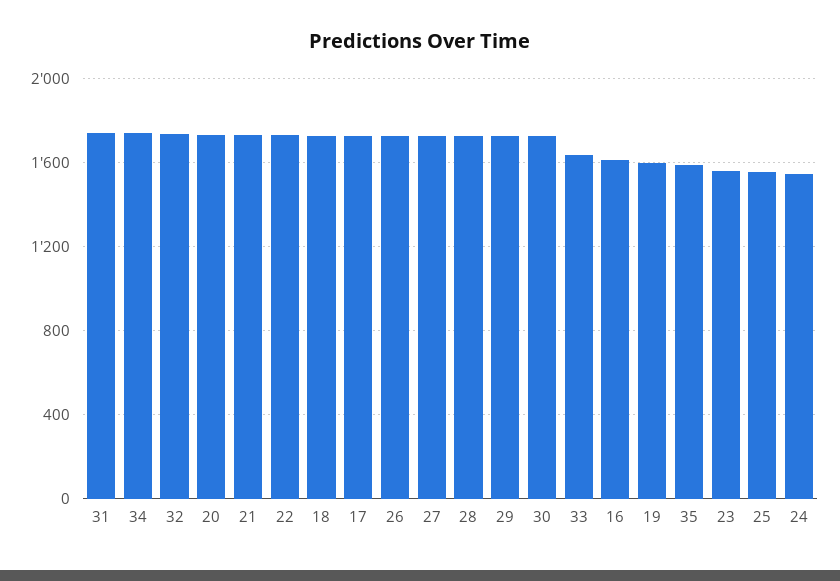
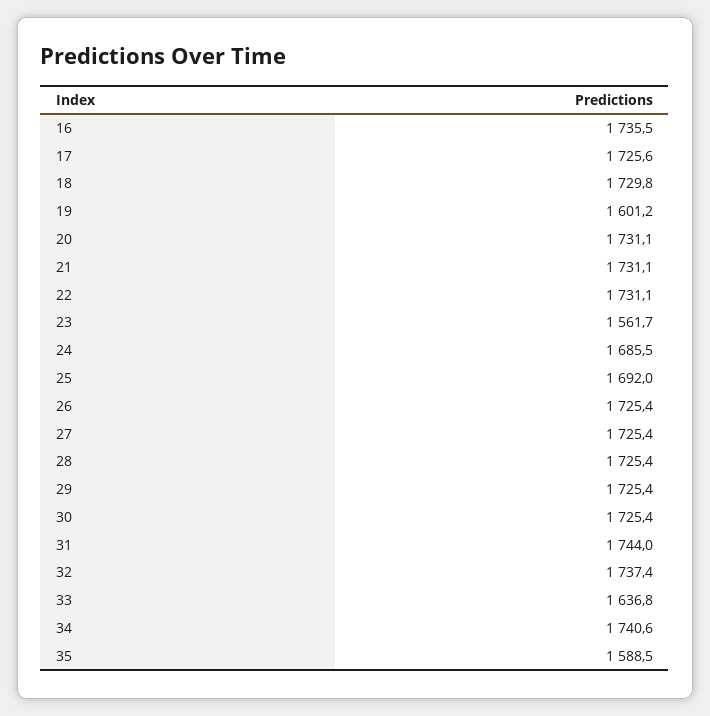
  {
    "31": 1744,
    "34": 1740.6,
    "32": 1737.4,
    "20": 1731.1,
    "21": 1731.1,
    "22": 1731.1,
    "18": 1729.8,
    "17": 1725.6,
    "26": 1725.4,
    "27": 1725.4,
    "28": 1725.4,
    "29": 1725.4,
    "30": 1725.4,
    "33": 1636.8,
-   "16": 1600,
+   "16": 1735.5,
    "19": 1601.2,
    "35": 1588.5,
    "23": 1561.7,
-   "25": 1550,
+   "25": 1692,
-   "24": 1550
+   "24": 1685.5
  }

